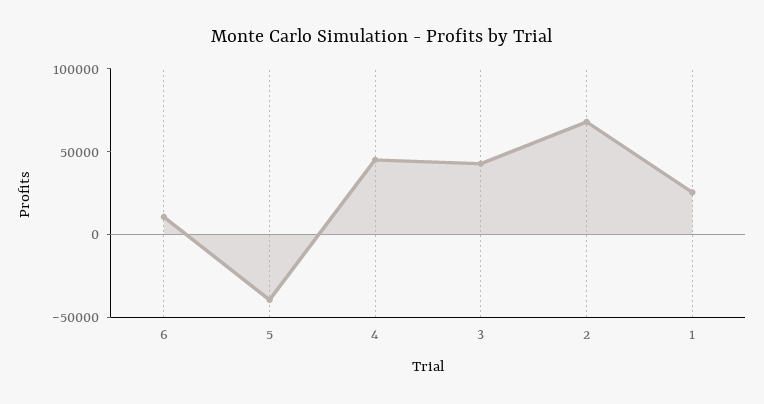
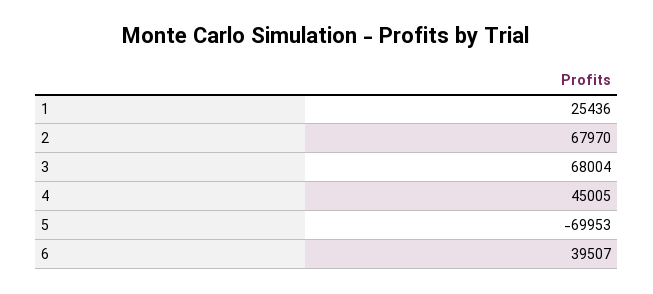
  {
-   "6": 10000,
+   "6": 39507,
-   "5": -40000,
+   "5": -69953,
    "4": 45005,
-   "3": 40000,
+   "3": 68004,
    "2": 67970,
    "1": 25436
  }

